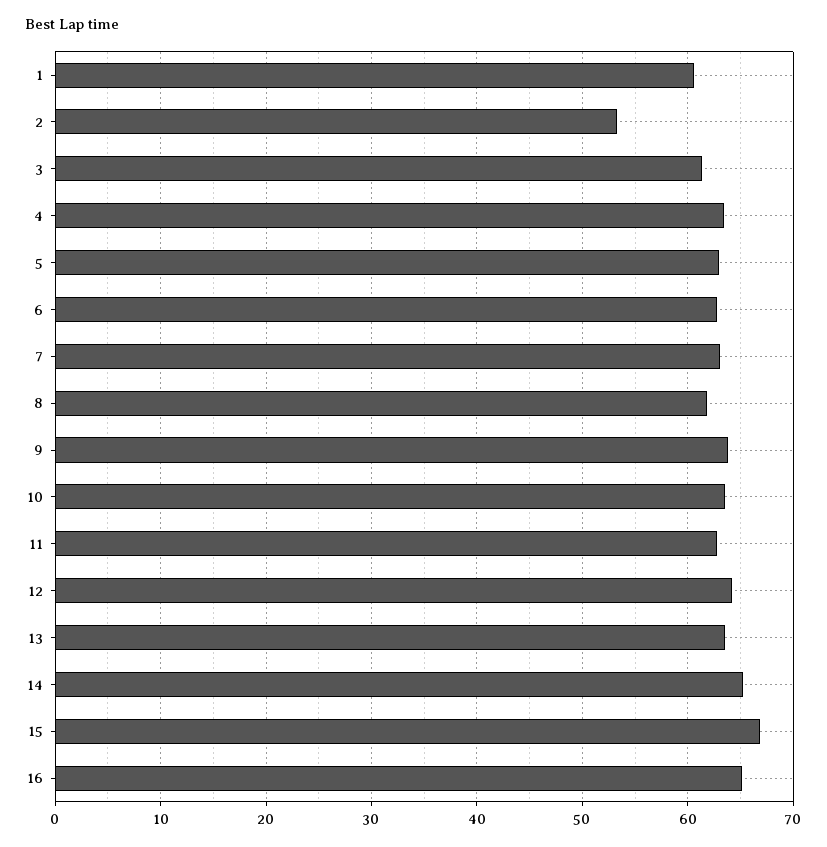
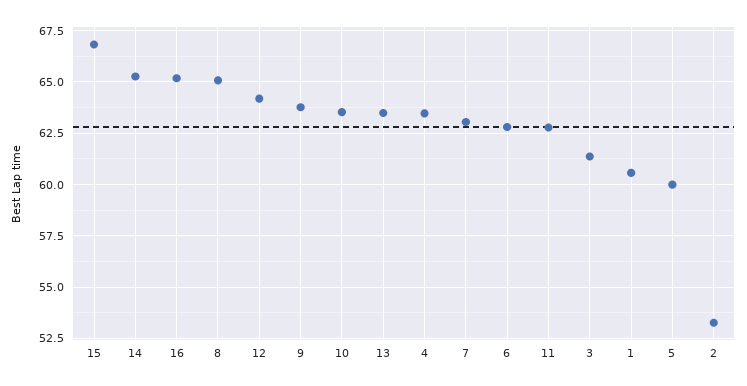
  {
    "1": 60.5,
    "2": 53.5,
    "3": 61.5,
    "4": 63.5,
-   "5": 63,
+   "5": 60,
    "6": 63,
    "7": 63,
-   "8": 62,
+   "8": 65,
    "9": 64,
    "10": 63.5,
    "11": 63,
    "12": 64,
    "13": 63.5,
    "14": 65.5,
    "15": 67,
    "16": 65
  }

